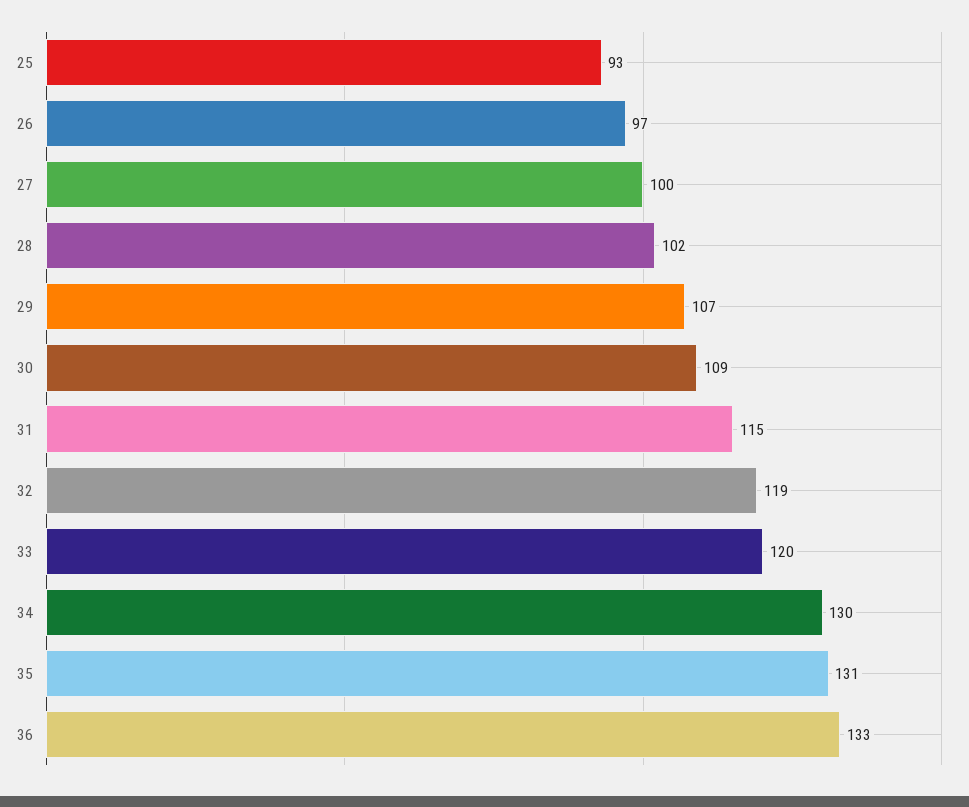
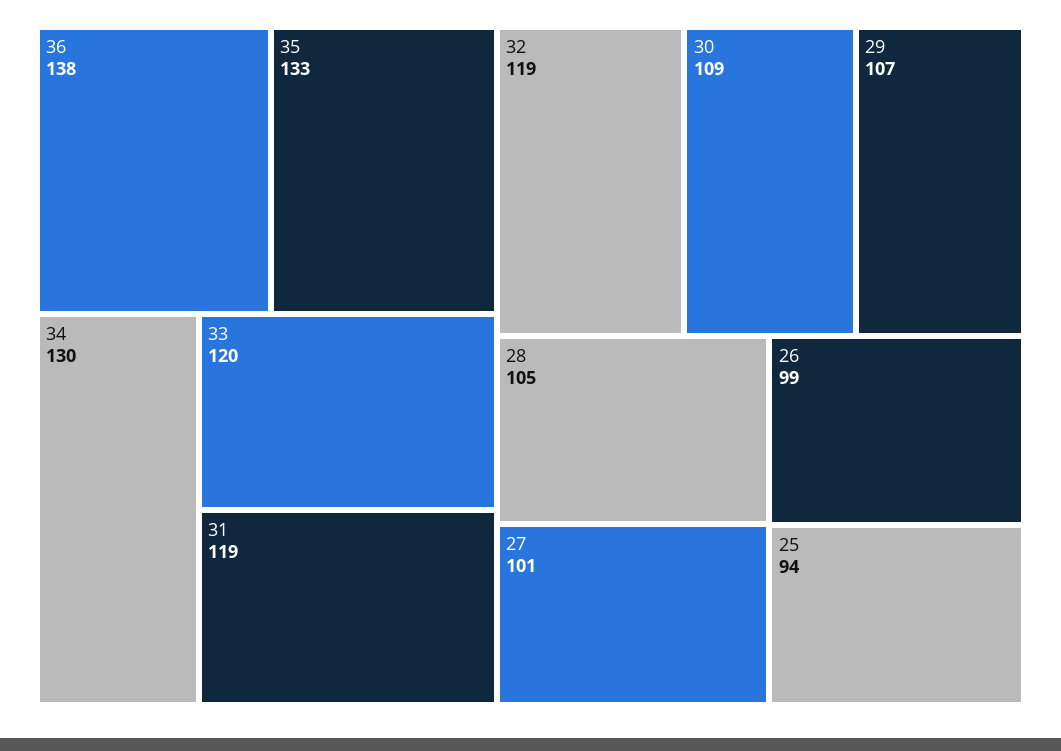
  {
-   "25": 93,
+   "25": 94,
-   "26": 97,
+   "26": 99,
-   "27": 100,
+   "27": 101,
-   "28": 102,
+   "28": 105,
    "29": 107,
    "30": 109,
-   "31": 115,
+   "31": 119,
    "32": 119,
    "33": 120,
    "34": 130,
-   "35": 131,
+   "35": 133,
-   "36": 133
+   "36": 138
  }

